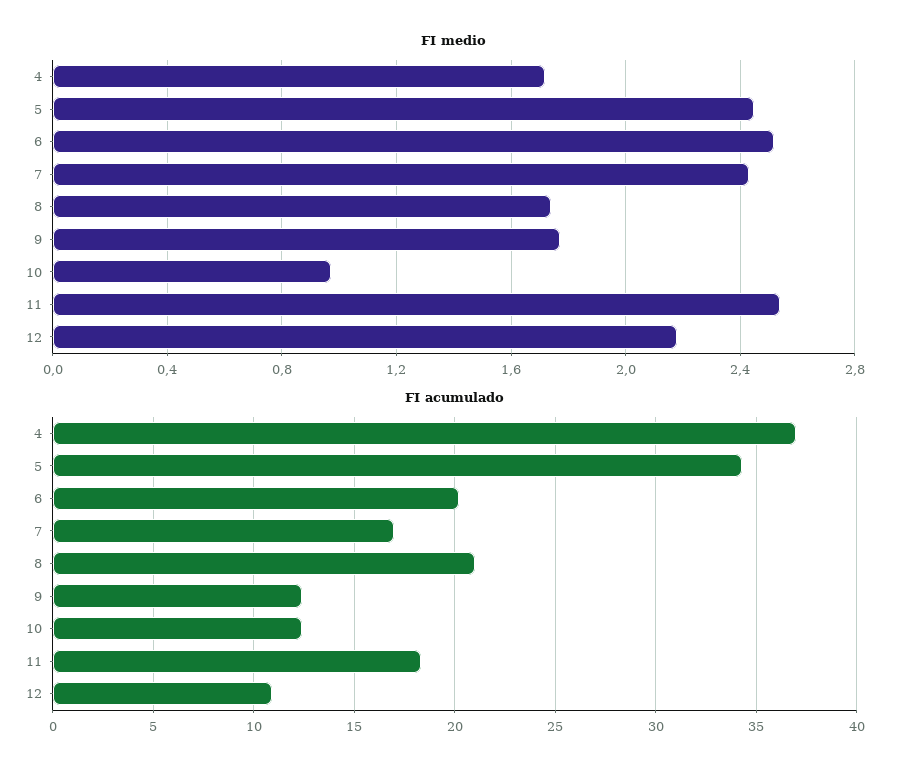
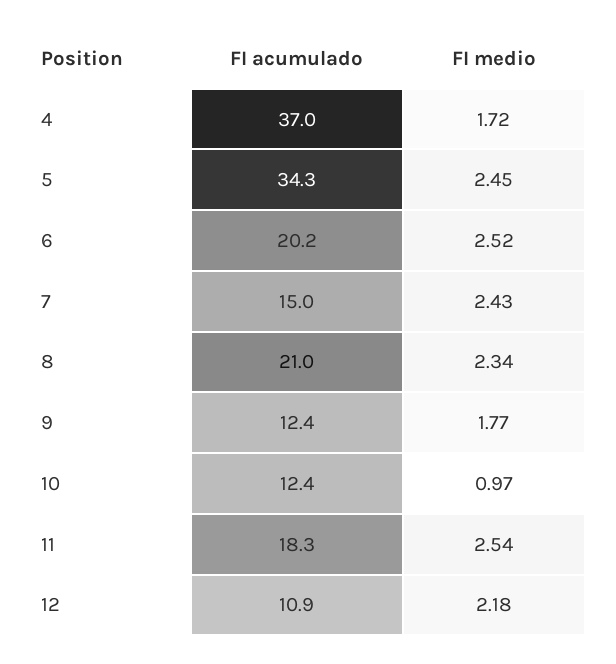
  {
    "FI medio": {
      "4": 1.72,
      "5": 2.45,
      "6": 2.52,
      "7": 2.43,
-     "8": 1.75,
+     "8": 2.34,
      "9": 1.77,
      "10": 0.97,
      "11": 2.54,
      "12": 2.18
    },
    "FI acumulado": {
      "4": 37,
      "5": 34.3,
      "6": 20.2,
-     "7": 17,
+     "7": 15,
      "8": 21,
      "9": 12.4,
      "10": 12.4,
      "11": 18.3,
      "12": 10.9
    }
  }

